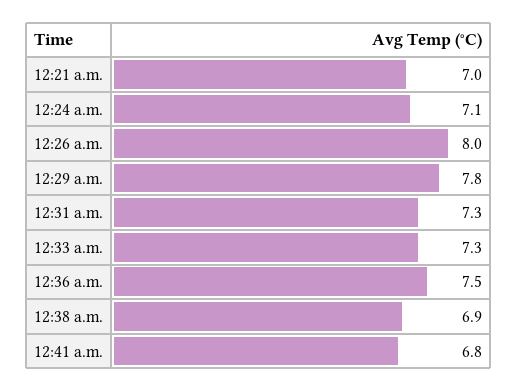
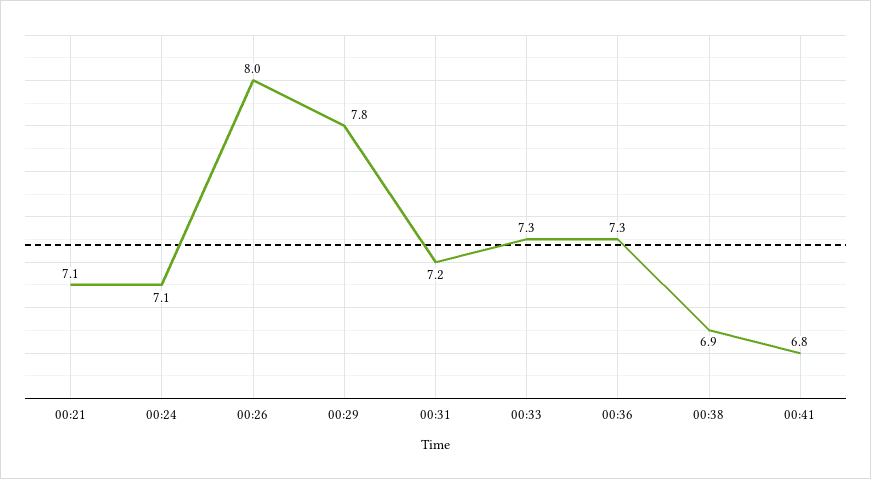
  {
-   "12:21 a.m.": 7,
+   "12:21 a.m.": 7.1,
    "12:24 a.m.": 7.1,
    "12:26 a.m.": 8,
    "12:29 a.m.": 7.8,
-   "12:31 a.m.": 7.3,
+   "12:31 a.m.": 7.2,
    "12:33 a.m.": 7.3,
-   "12:36 a.m.": 7.5,
+   "12:36 a.m.": 7.3,
    "12:38 a.m.": 6.9,
    "12:41 a.m.": 6.8
  }

